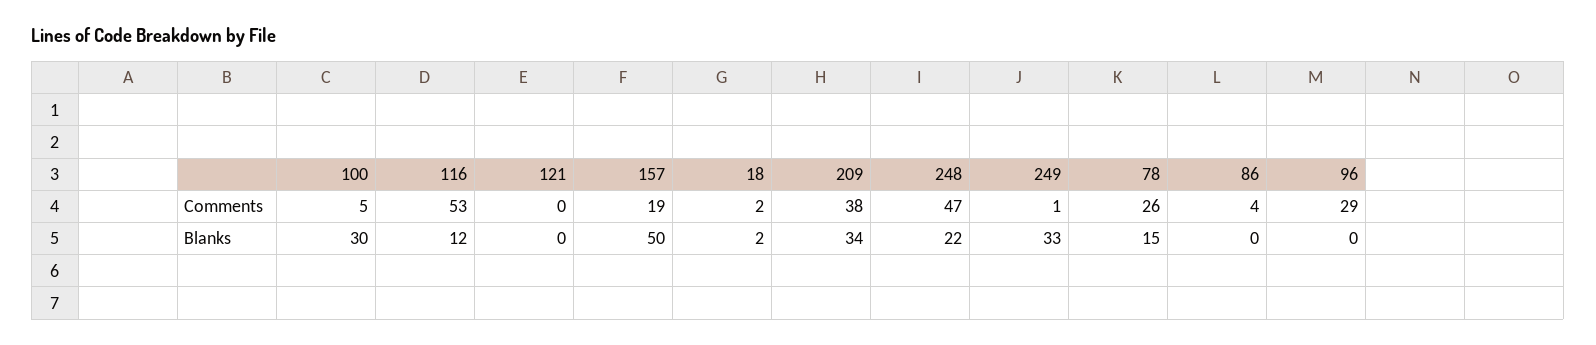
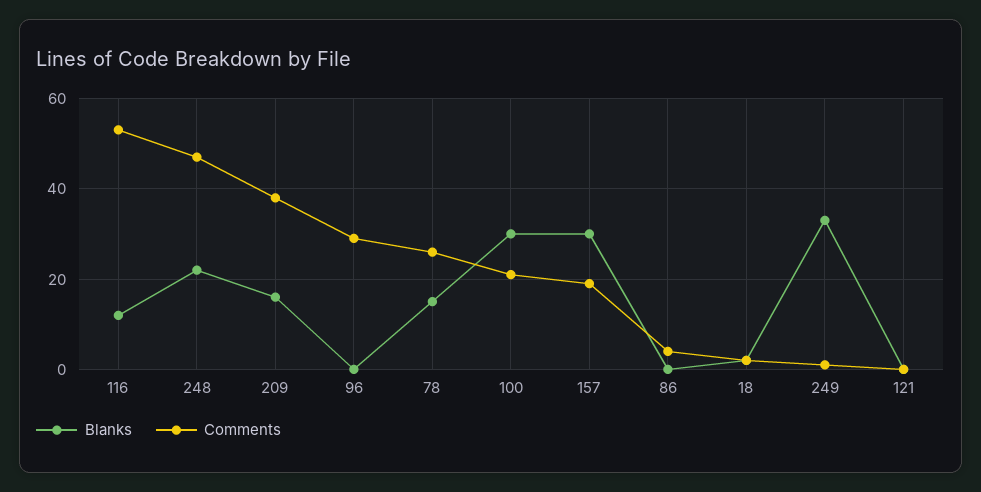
  {
    "Comments": {
-     "100": 5,
+     "100": 20,
      "116": 53,
      "121": 0,
      "157": 19,
      "18": 2,
      "209": 38,
      "248": 47,
      "249": 1,
      "78": 26,
      "86": 4,
      "96": 29
    },
    "Blanks": {
      "100": 30,
      "116": 12,
      "121": 0,
-     "157": 50,
+     "157": 30,
      "18": 2,
-     "209": 34,
+     "209": 15,
      "248": 22,
      "249": 33,
      "78": 15,
      "86": 0,
      "96": 0
    }
  }

